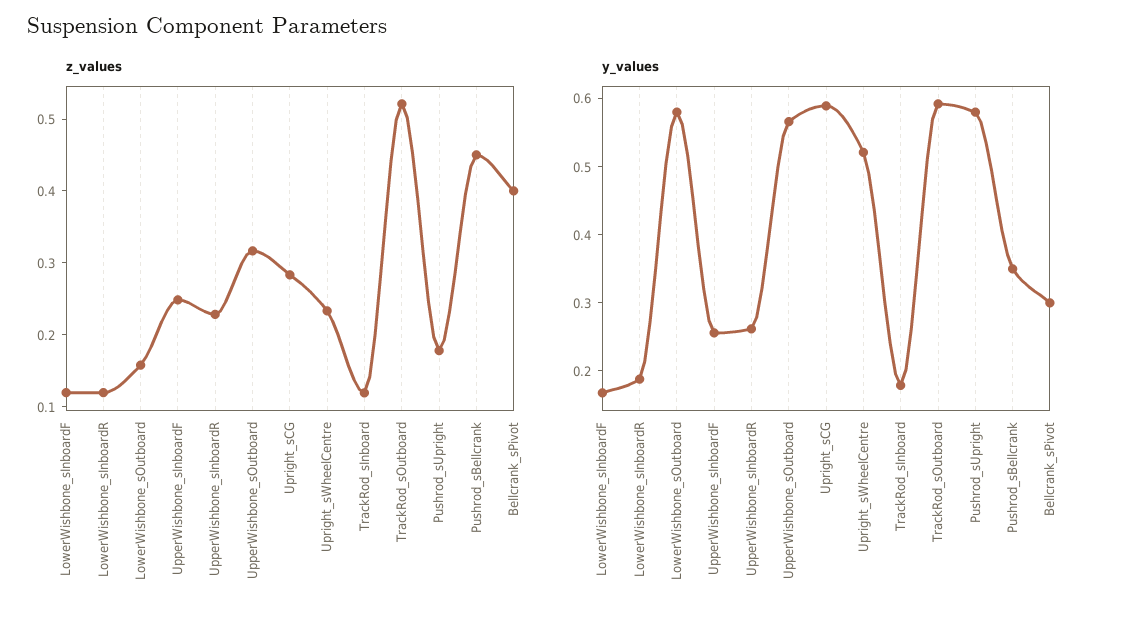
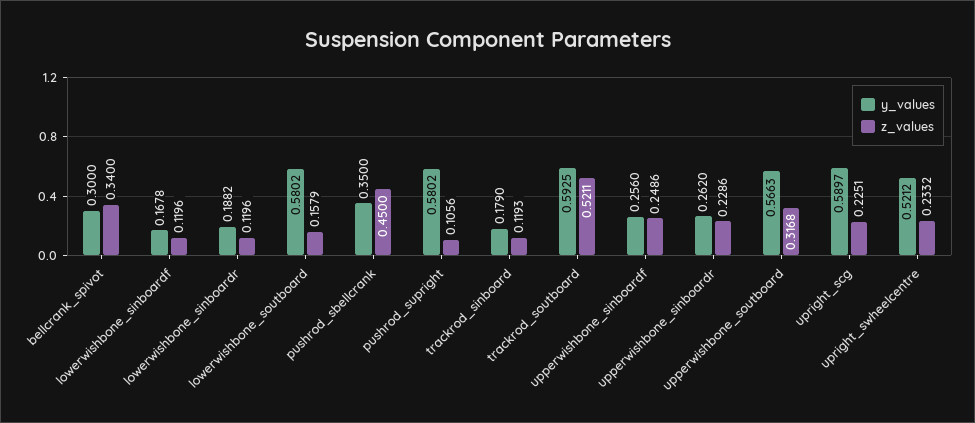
  {
    "z_values": {
      "LowerWishbone_sInboardF": 0.1196,
      "LowerWishbone_sInboardR": 0.1196,
      "LowerWishbone_sOutboard": 0.1579,
      "UpperWishbone_sInboardF": 0.2486,
      "UpperWishbone_sInboardR": 0.2286,
      "UpperWishbone_sOutboard": 0.3168,
-     "Upright_sCG": 0.28,
+     "Upright_sCG": 0.2251,
      "Upright_sWheelCentre": 0.2332,
      "TrackRod_sInboard": 0.1193,
      "TrackRod_sOutboard": 0.5211,
-     "Pushrod_sUpright": 0.18,
+     "Pushrod_sUpright": 0.1056,
      "Pushrod_sBellcrank": 0.45,
-     "Bellcrank_sPivot": 0.4
+     "Bellcrank_sPivot": 0.34
    },
    "y_values": {
      "LowerWishbone_sInboardF": 0.1678,
      "LowerWishbone_sInboardR": 0.1882,
      "LowerWishbone_sOutboard": 0.5802,
      "UpperWishbone_sInboardF": 0.256,
      "UpperWishbone_sInboardR": 0.262,
      "UpperWishbone_sOutboard": 0.5663,
      "Upright_sCG": 0.5897,
      "Upright_sWheelCentre": 0.5212,
      "TrackRod_sInboard": 0.179,
      "TrackRod_sOutboard": 0.5925,
      "Pushrod_sUpright": 0.5802,
      "Pushrod_sBellcrank": 0.35,
      "Bellcrank_sPivot": 0.3
    }
  }

